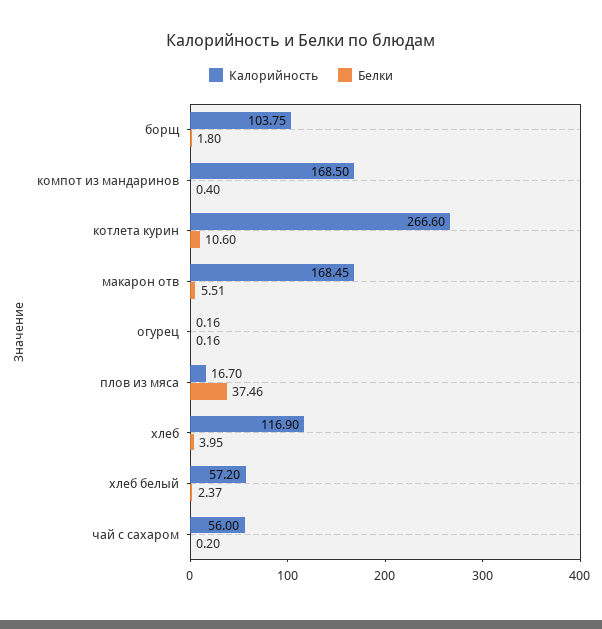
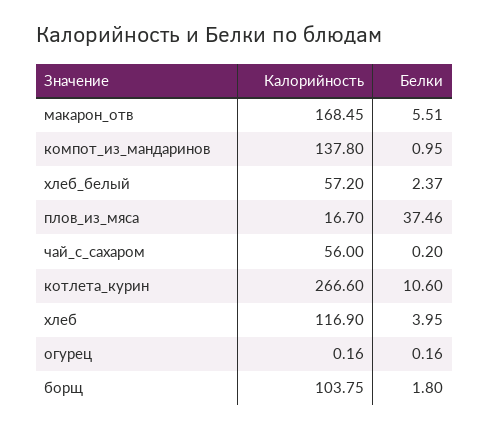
  {
    "Калорийность": {
      "борщ": 103.75,
-     "компот из мандаринов": 168.5,
+     "компот из мандаринов": 137.8,
      "котлета курин": 266.6,
      "макарон отв": 168.45,
      "огурец": 0.16,
      "плов из мяса": 16.7,
      "хлеб": 116.9,
      "хлеб белый": 57.2,
      "чай с сахаром": 56
    },
    "Белки": {
      "борщ": 1.8,
-     "компот из мандаринов": 0.4,
+     "компот из мандаринов": 0.95,
      "котлета курин": 10.6,
      "макарон отв": 5.51,
      "огурец": 0.16,
      "плов из мяса": 37.46,
      "хлеб": 3.95,
      "хлеб белый": 2.37,
      "чай с сахаром": 0.2
    }
  }

